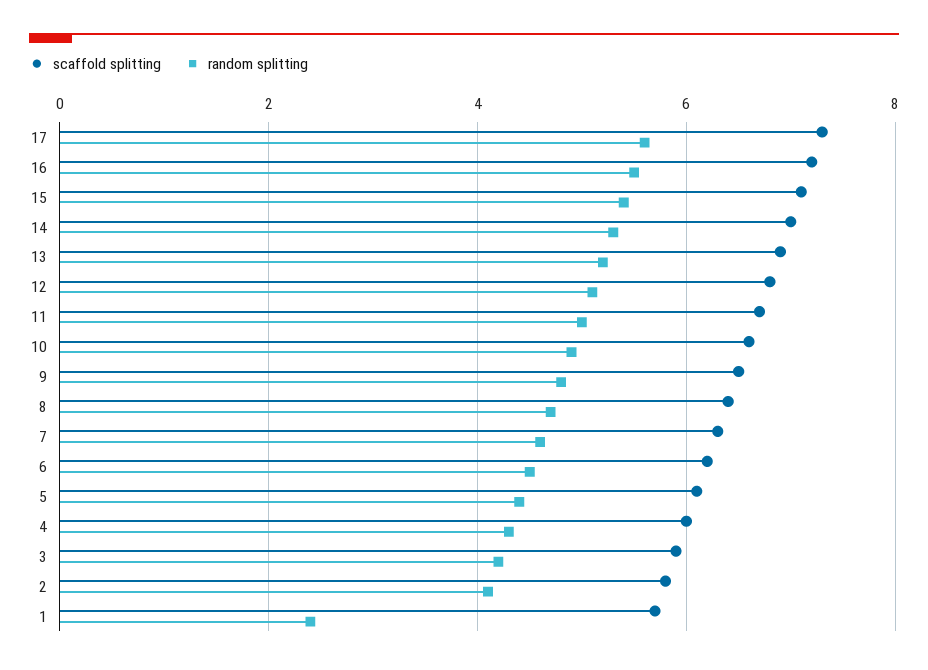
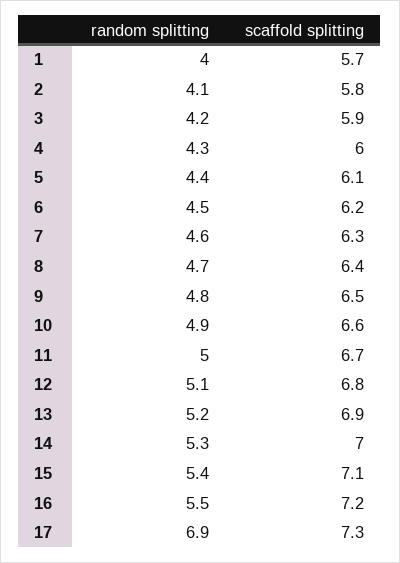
  {
    "scaffold splitting": {
      "17": 7.3,
      "16": 7.2,
      "15": 7.1,
      "14": 7,
      "13": 6.9,
      "12": 6.8,
      "11": 6.7,
      "10": 6.6,
      "9": 6.5,
      "8": 6.4,
      "7": 6.3,
      "6": 6.2,
      "5": 6.1,
      "4": 6,
      "3": 5.9,
      "2": 5.8,
      "1": 5.7
    },
    "random splitting": {
-     "17": 5.5,
+     "17": 6.9,
      "16": 5.5,
      "15": 5.4,
      "14": 5.3,
      "13": 5.2,
      "12": 5.1,
      "11": 5,
      "10": 4.9,
      "9": 4.8,
      "8": 4.7,
      "7": 4.6,
      "6": 4.5,
      "5": 4.4,
      "4": 4.3,
      "3": 4.2,
      "2": 4.1,
-     "1": 2.5
+     "1": 4
    }
  }

